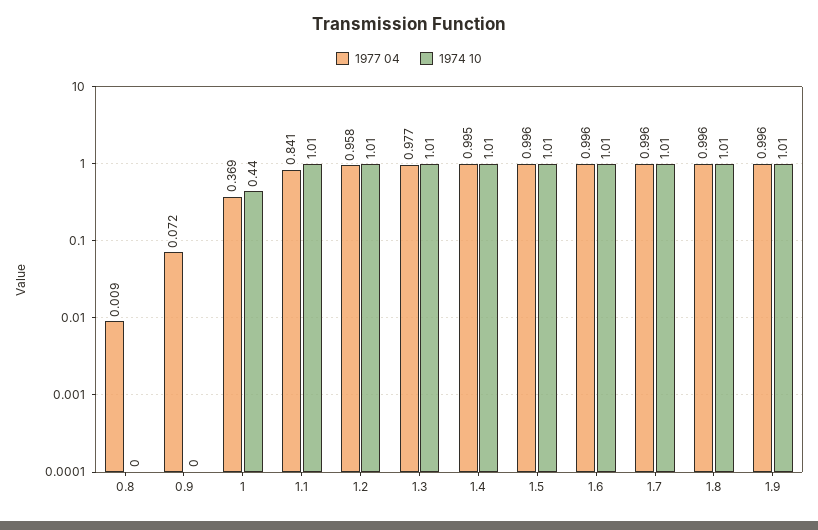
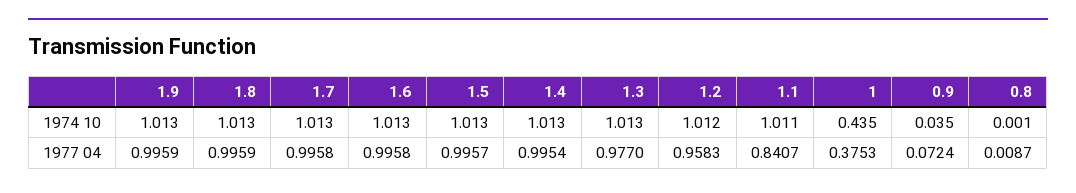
  {
    "1977 04": {
      "0.8": 0.0087,
      "0.9": 0.0724,
-     "1": 0.369,
+     "1": 0.3753,
      "1.1": 0.8407,
      "1.2": 0.9583,
      "1.3": 0.977,
      "1.4": 0.9954,
      "1.5": 0.9957,
      "1.6": 0.9958,
      "1.7": 0.9958,
      "1.8": 0.9959,
      "1.9": 0.9959
    },
    "1974 10": {
      "0.8": 0.001,
-     "0.9": 0,
+     "0.9": 0.035,
      "1": 0.435,
      "1.1": 1.011,
      "1.2": 1.012,
      "1.3": 1.013,
      "1.4": 1.013,
      "1.5": 1.013,
      "1.6": 1.013,
      "1.7": 1.013,
      "1.8": 1.013,
      "1.9": 1.013
    }
  }

